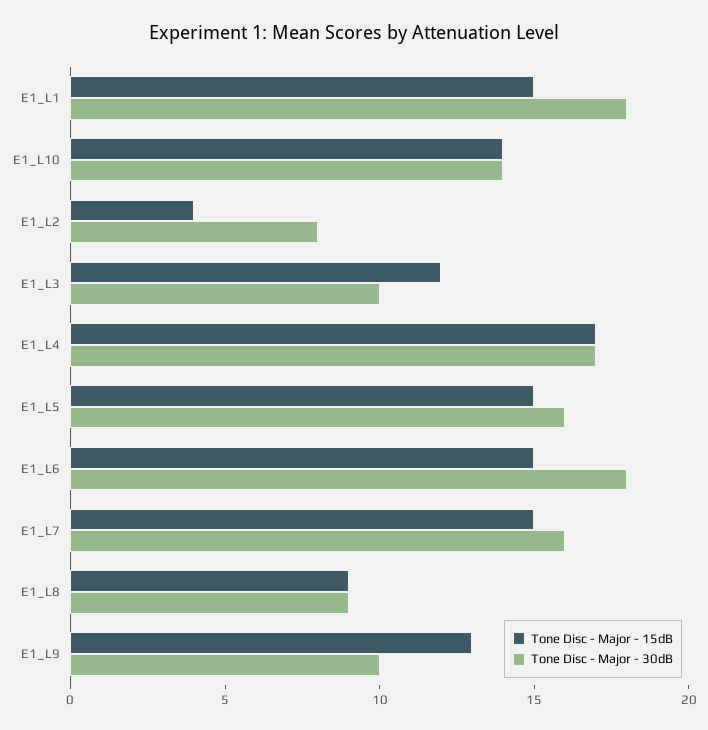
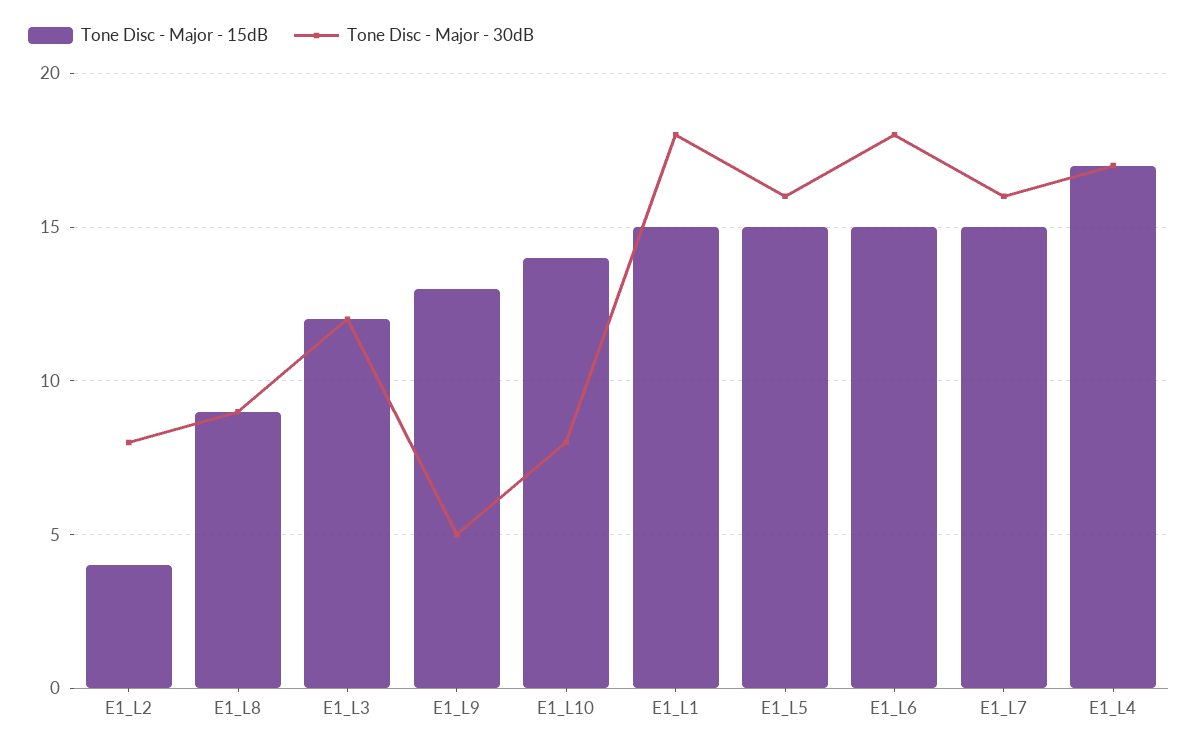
  {
    "Tone Disc - Major - 15dB": {
      "E1_L1": 15,
      "E1_L10": 14,
      "E1_L2": 4,
      "E1_L3": 12,
      "E1_L4": 17,
      "E1_L5": 15,
      "E1_L6": 15,
      "E1_L7": 15,
      "E1_L8": 9,
      "E1_L9": 13
    },
    "Tone Disc - Major - 30dB": {
      "E1_L1": 18,
-     "E1_L10": 14,
+     "E1_L10": 8,
      "E1_L2": 8,
-     "E1_L3": 10,
+     "E1_L3": 12,
      "E1_L4": 17,
      "E1_L5": 16,
      "E1_L6": 18,
      "E1_L7": 16,
      "E1_L8": 9,
-     "E1_L9": 10
+     "E1_L9": 5
    }
  }

